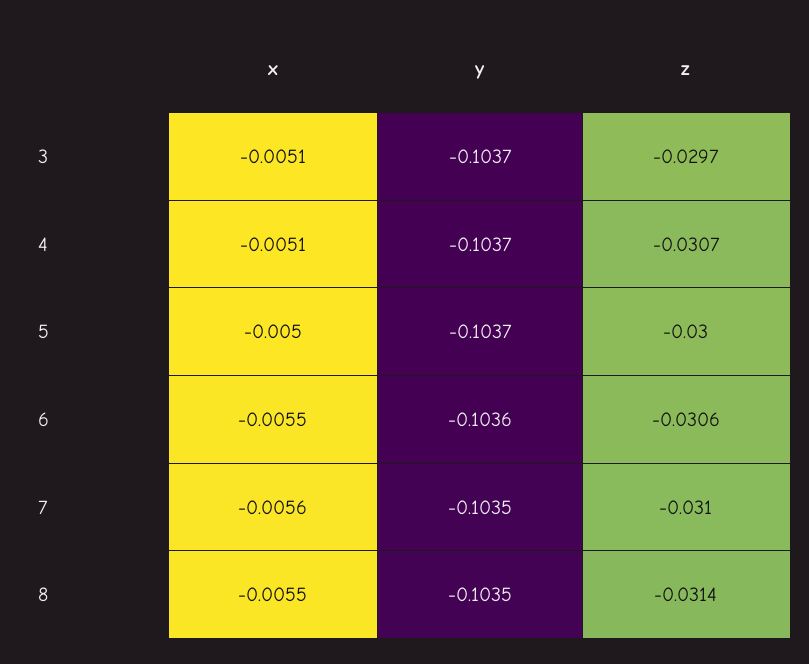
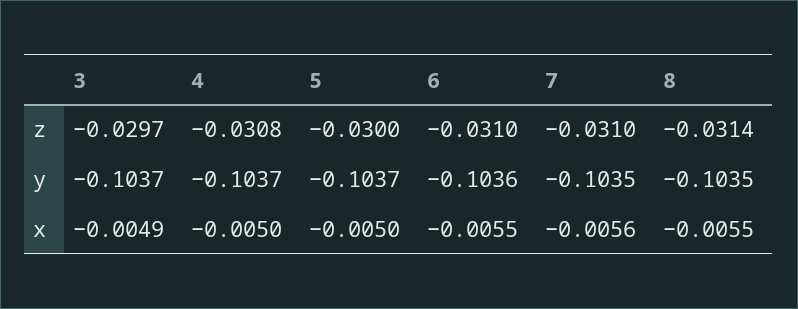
  {
    "x": {
-     "3": -0.0051,
+     "3": -0.0049,
-     "4": -0.0051,
+     "4": -0.005,
      "5": -0.005,
      "6": -0.0055,
      "7": -0.0056,
      "8": -0.0055
    },
    "y": {
      "3": -0.1037,
      "4": -0.1037,
      "5": -0.1037,
      "6": -0.1036,
      "7": -0.1035,
      "8": -0.1035
    },
    "z": {
      "3": -0.0297,
-     "4": -0.0307,
+     "4": -0.0308,
      "5": -0.03,
-     "6": -0.0306,
+     "6": -0.031,
      "7": -0.031,
      "8": -0.0314
    }
  }

